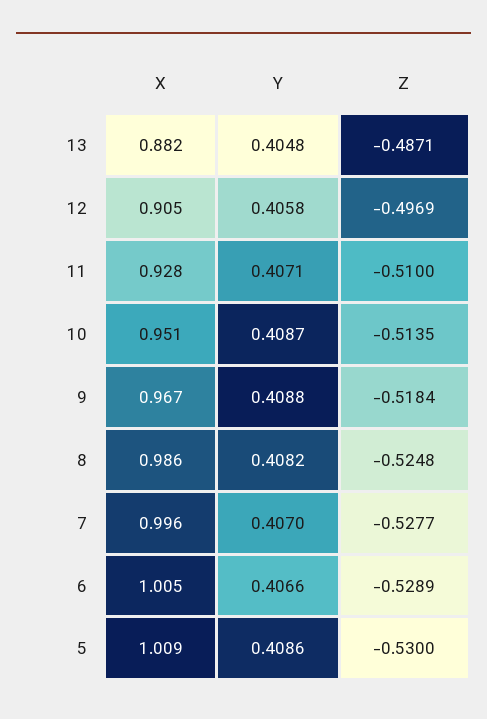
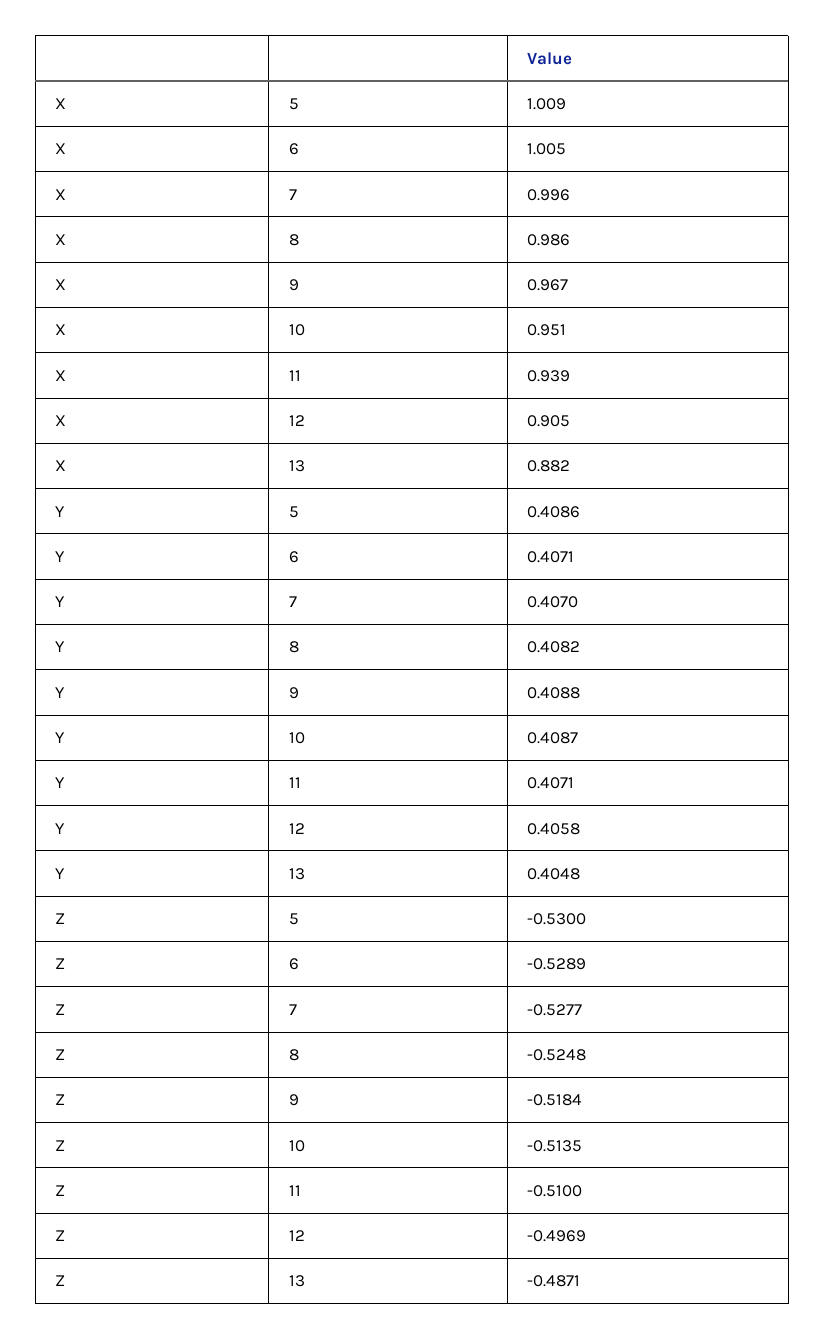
  {
    "X": {
      "13": 0.882,
      "12": 0.905,
-     "11": 0.928,
+     "11": 0.939,
      "10": 0.951,
      "9": 0.967,
      "8": 0.986,
      "7": 0.996,
      "6": 1.005,
      "5": 1.009
    },
    "Y": {
      "13": 0.4048,
      "12": 0.4058,
      "11": 0.4071,
      "10": 0.4087,
      "9": 0.4088,
      "8": 0.4082,
      "7": 0.407,
-     "6": 0.4066,
+     "6": 0.4071,
      "5": 0.4086
    },
    "Z": {
      "13": -0.4871,
      "12": -0.4969,
      "11": -0.51,
      "10": -0.5135,
      "9": -0.5184,
      "8": -0.5248,
      "7": -0.5277,
      "6": -0.5289,
      "5": -0.53
    }
  }

